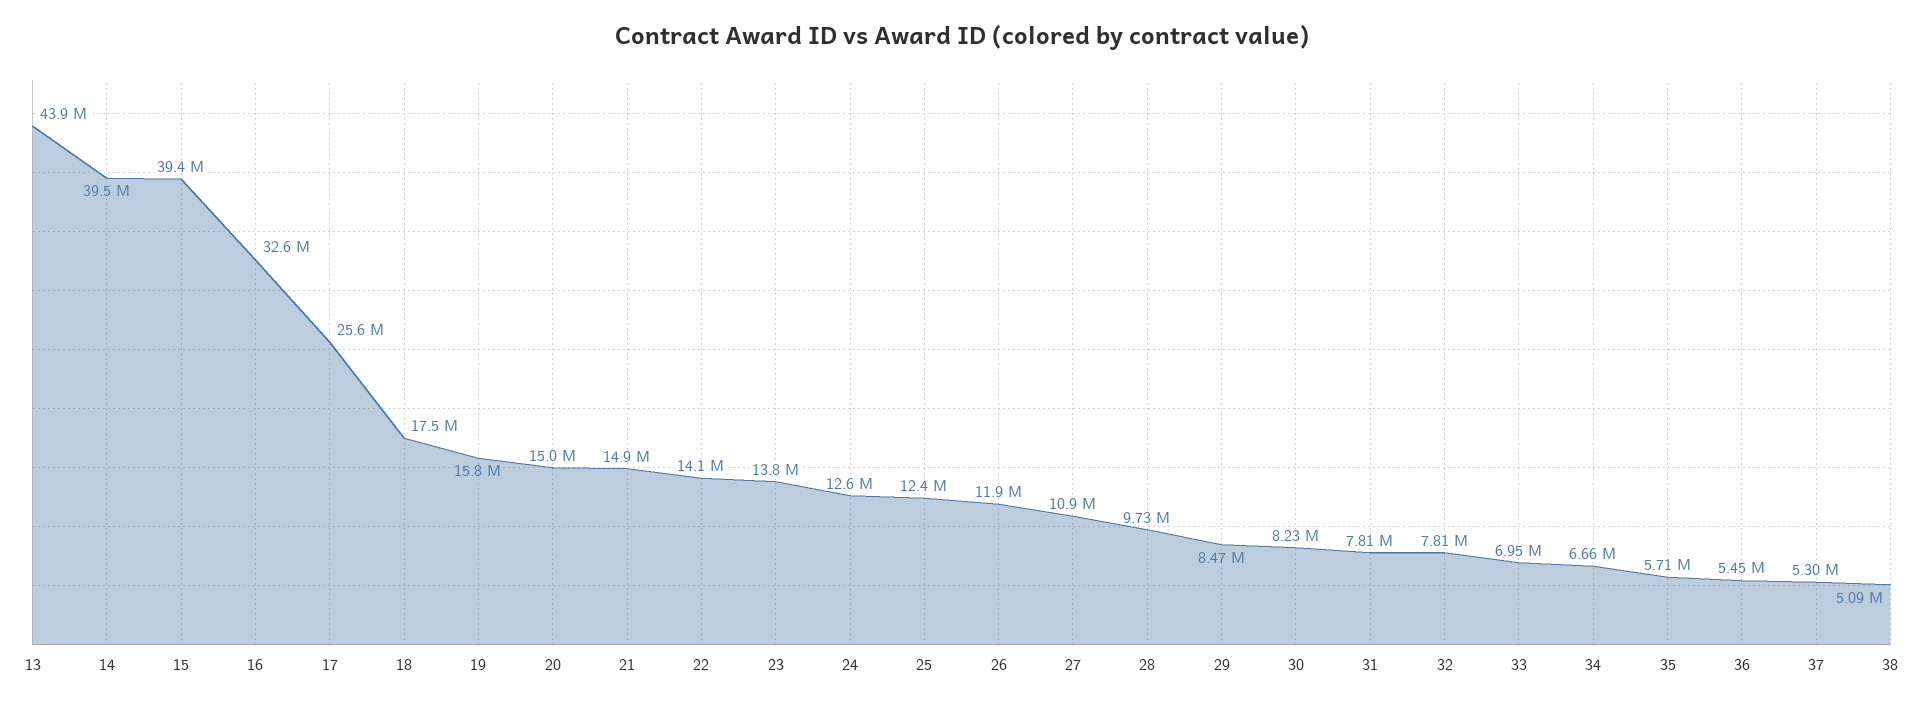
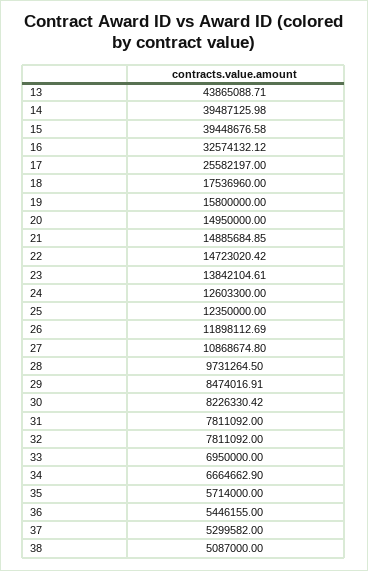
  {
    "13": 43865088.71,
    "14": 39487125.98,
    "15": 39448676.58,
    "16": 32574132.12,
    "17": 25582197,
    "18": 17536960,
    "19": 15800000,
    "20": 14950000,
    "21": 14885684.85,
-   "22": 14100000,
+   "22": 14723020.42,
    "23": 13842104.61,
    "24": 12603300,
    "25": 12350000,
    "26": 11898112.69,
    "27": 10868674.8,
    "28": 9731264.5,
    "29": 8474016.91,
    "30": 8226330.42,
    "31": 7811092,
    "32": 7811092,
    "33": 6950000,
    "34": 6664662.9,
    "35": 5714000,
    "36": 5446155,
    "37": 5299582,
    "38": 5087000
  }

